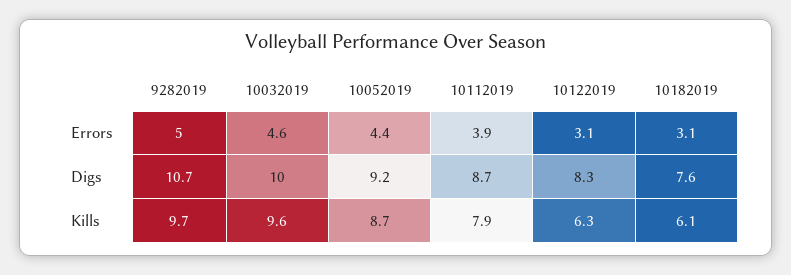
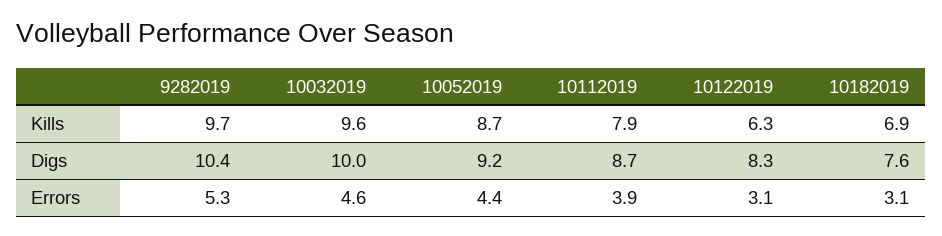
  {
    "9282019": {
-     "Errors": 5,
+     "Errors": 5.3,
-     "Digs": 10.7,
+     "Digs": 10.4,
      "Kills": 9.7
    },
    "10032019": {
      "Errors": 4.6,
      "Digs": 10,
      "Kills": 9.6
    },
    "10052019": {
      "Errors": 4.4,
      "Digs": 9.2,
      "Kills": 8.7
    },
    "10112019": {
      "Errors": 3.9,
      "Digs": 8.7,
      "Kills": 7.9
    },
    "10122019": {
      "Errors": 3.1,
      "Digs": 8.3,
      "Kills": 6.3
    },
    "10182019": {
      "Errors": 3.1,
      "Digs": 7.6,
-     "Kills": 6.1
+     "Kills": 6.9
    }
  }

